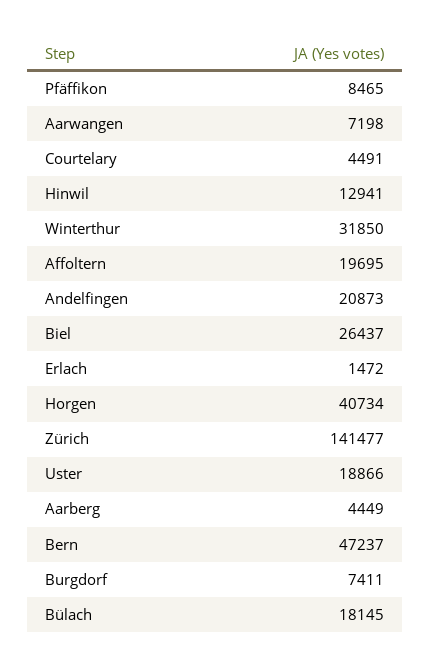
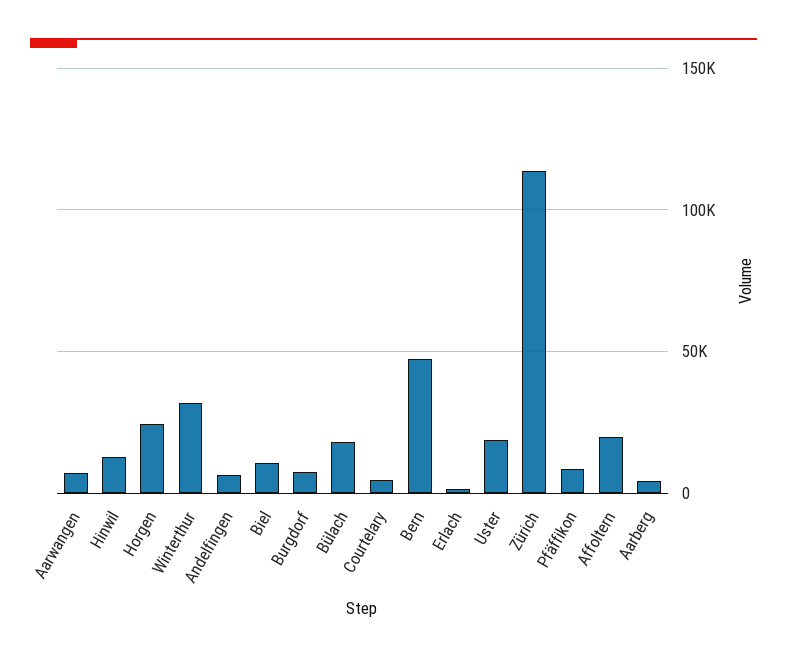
  {
    "Pfäffikon": 8465,
    "Aarwangen": 7198,
    "Courtelary": 4491,
    "Hinwil": 12941,
    "Winterthur": 31850,
    "Affoltern": 19695,
-   "Andelfingen": 20873,
+   "Andelfingen": 5000,
-   "Biel": 26437,
+   "Biel": 10000,
    "Erlach": 1472,
-   "Horgen": 40734,
+   "Horgen": 25000,
-   "Zürich": 141477,
+   "Zürich": 115000,
    "Uster": 18866,
    "Aarberg": 4449,
    "Bern": 47237,
    "Burgdorf": 7411,
    "Bülach": 18145
  }

